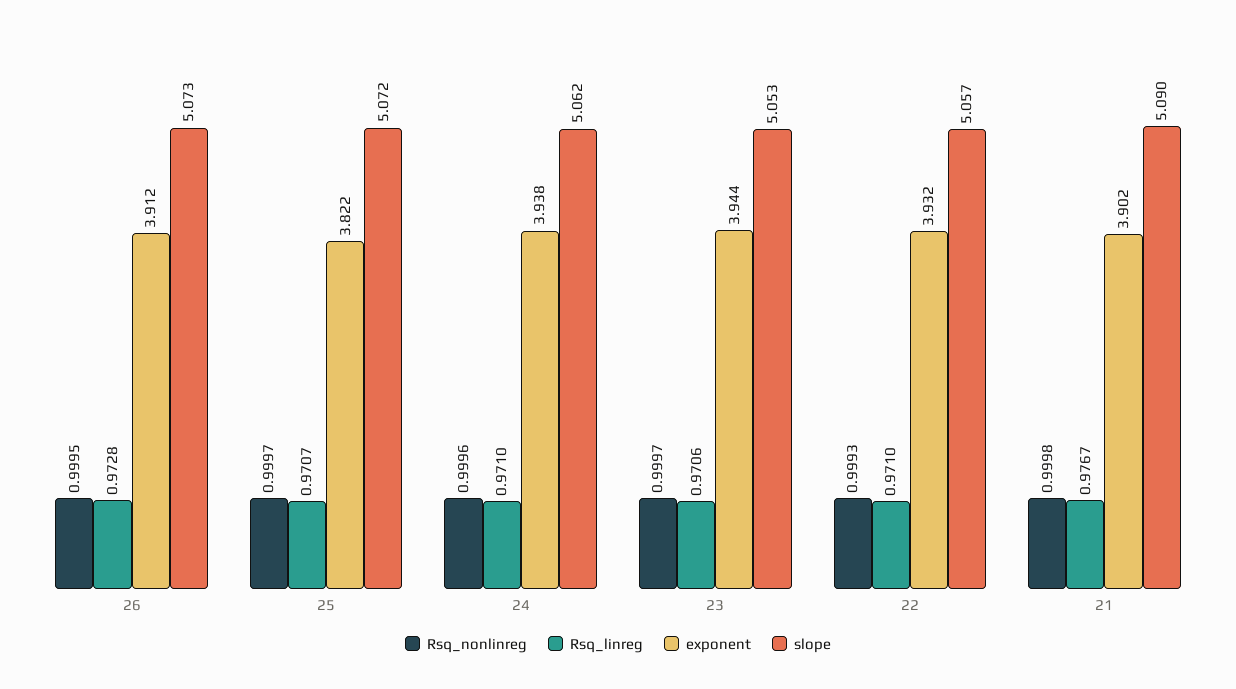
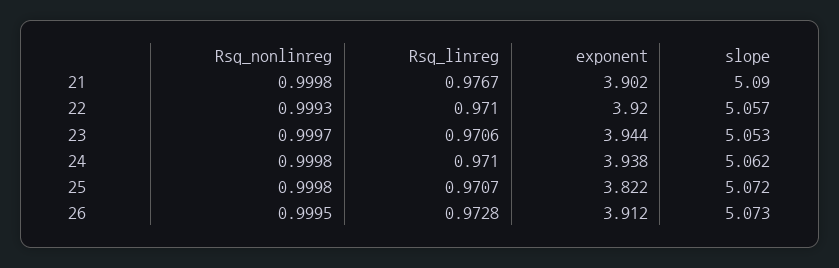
  {
    "Rsq_nonlinreg": {
      "26": 0.9995,
-     "25": 0.9997,
+     "25": 0.9998,
-     "24": 0.9996,
+     "24": 0.9998,
      "23": 0.9997,
      "22": 0.9993,
      "21": 0.9998
    },
    "Rsq_linreg": {
      "26": 0.9728,
      "25": 0.9707,
      "24": 0.971,
      "23": 0.9706,
      "22": 0.971,
      "21": 0.9767
    },
    "exponent": {
      "26": 3.912,
      "25": 3.822,
      "24": 3.938,
      "23": 3.944,
-     "22": 3.932,
+     "22": 3.92,
      "21": 3.902
    },
    "slope": {
      "26": 5.073,
      "25": 5.072,
      "24": 5.062,
      "23": 5.053,
      "22": 5.057,
      "21": 5.09
    }
  }

